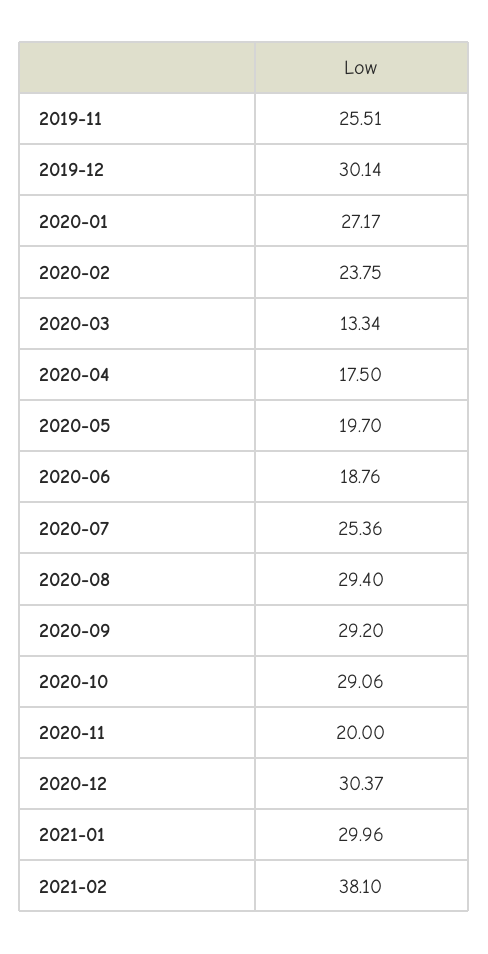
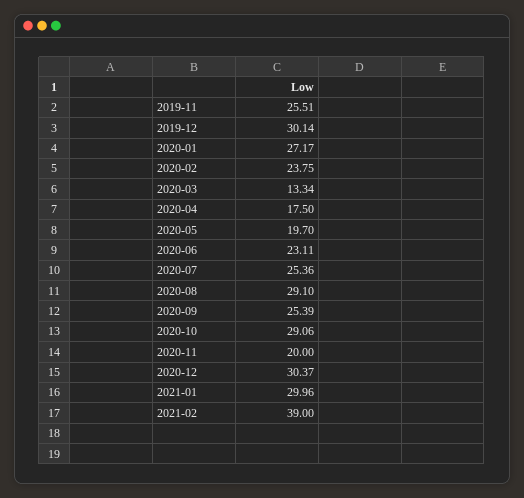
  {
    "2019-11": 25.51,
    "2019-12": 30.14,
    "2020-01": 27.17,
    "2020-02": 23.75,
    "2020-03": 13.34,
    "2020-04": 17.5,
    "2020-05": 19.7,
-   "2020-06": 18.76,
+   "2020-06": 23.11,
    "2020-07": 25.36,
-   "2020-08": 29.4,
+   "2020-08": 29.1,
-   "2020-09": 29.2,
+   "2020-09": 25.39,
    "2020-10": 29.06,
    "2020-11": 20,
    "2020-12": 30.37,
    "2021-01": 29.96,
-   "2021-02": 38.1
+   "2021-02": 39
  }

